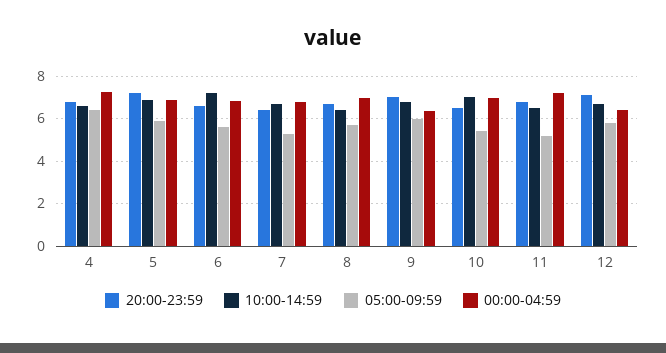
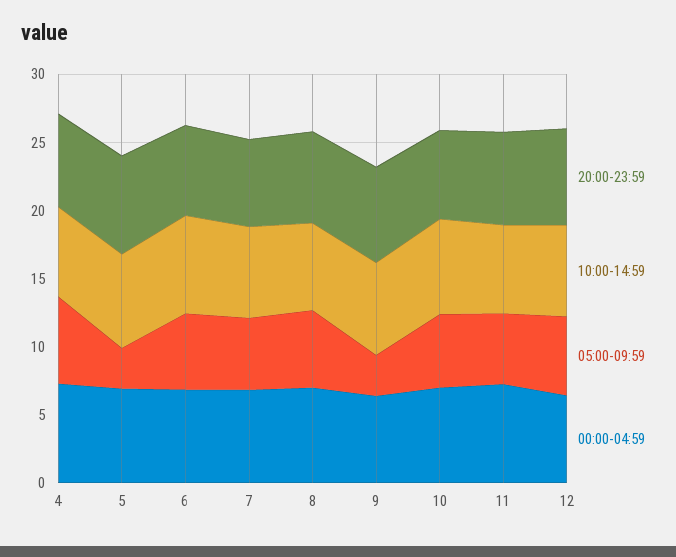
  {
    "20:00-23:59": {
      "4": 7,
      "5": 7,
      "6": 6.5,
      "7": 6.5,
      "8": 6.5,
      "9": 7,
      "10": 6.5,
      "11": 7,
      "12": 7
    },
    "10:00-14:59": {
      "4": 6.5,
      "5": 7,
      "6": 7,
      "7": 6.5,
      "8": 6.5,
      "9": 7,
      "10": 7,
      "11": 6.5,
      "12": 6.5
    },
    "05:00-09:59": {
      "4": 6.5,
-     "5": 6,
+     "5": 3,
      "6": 5.5,
      "7": 5.5,
      "8": 5.5,
-     "9": 6,
+     "9": 3,
      "10": 5.5,
      "11": 5,
      "12": 6
    },
    "00:00-04:59": {
      "4": 7.5,
      "5": 7,
      "6": 7,
      "7": 7,
      "8": 7,
      "9": 6.5,
      "10": 7,
      "11": 7,
      "12": 6.5
    }
  }

